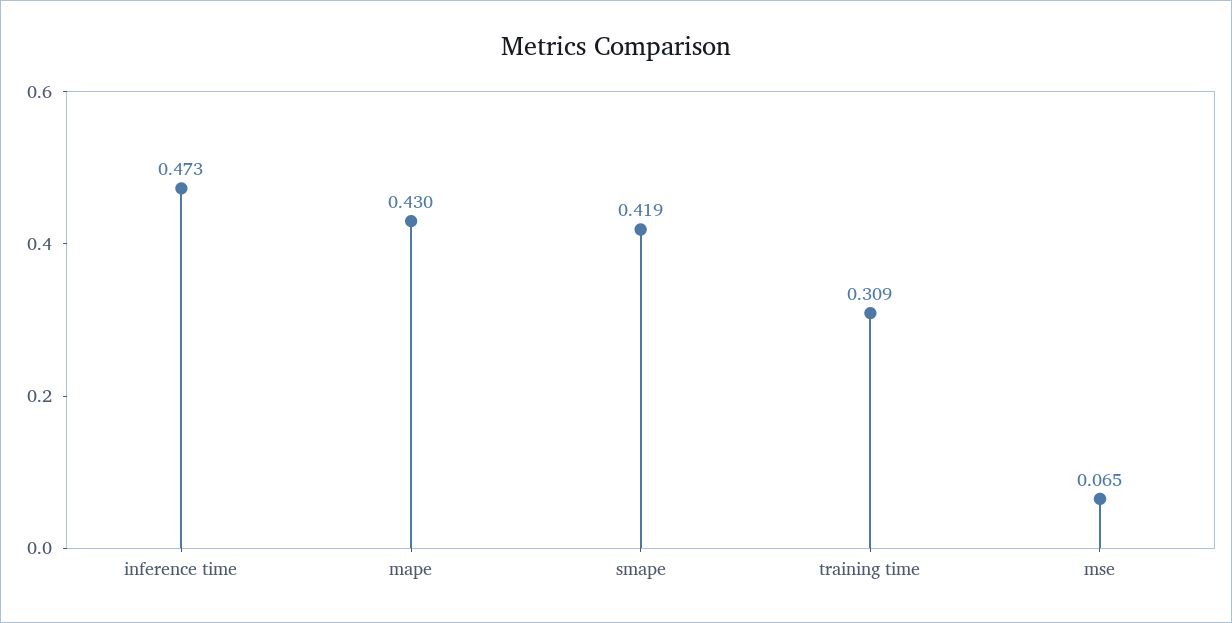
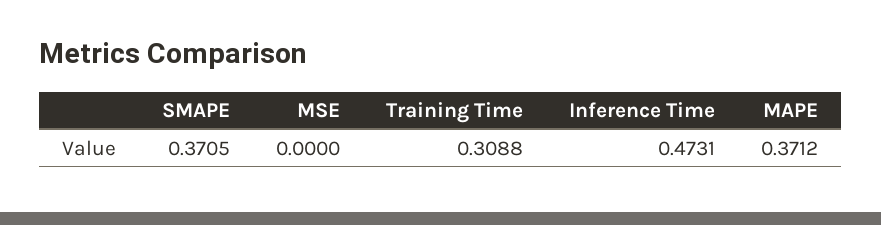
  {
    "inference time": 0.4731,
-   "mape": 0.43,
+   "mape": 0.3712,
-   "smape": 0.419,
+   "smape": 0.3705,
    "training time": 0.3088,
-   "mse": 0.065
+   "mse": 0
  }

